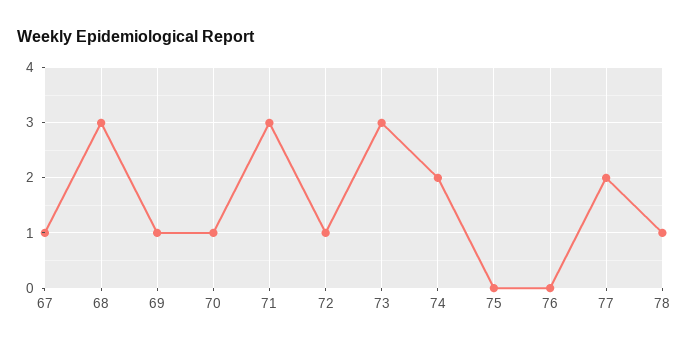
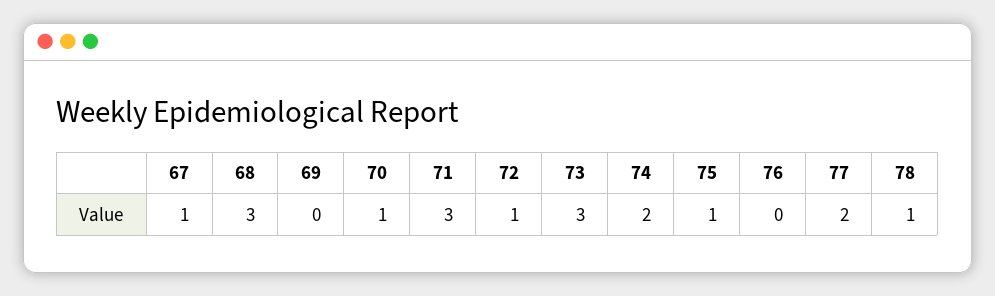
  {
    "67": 1,
    "68": 3,
-   "69": 1,
+   "69": 0,
    "70": 1,
    "71": 3,
    "72": 1,
    "73": 3,
    "74": 2,
-   "75": 0,
+   "75": 1,
    "76": 0,
    "77": 2,
    "78": 1
  }

